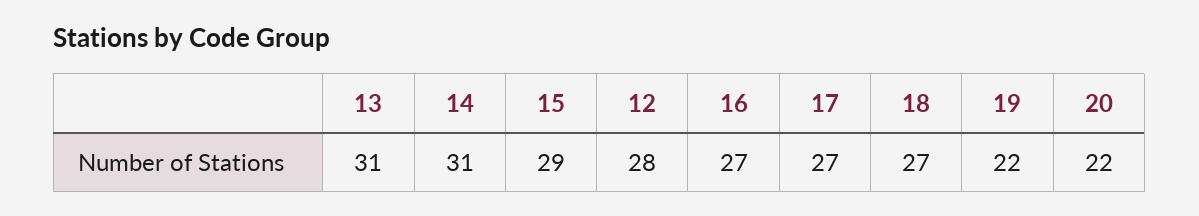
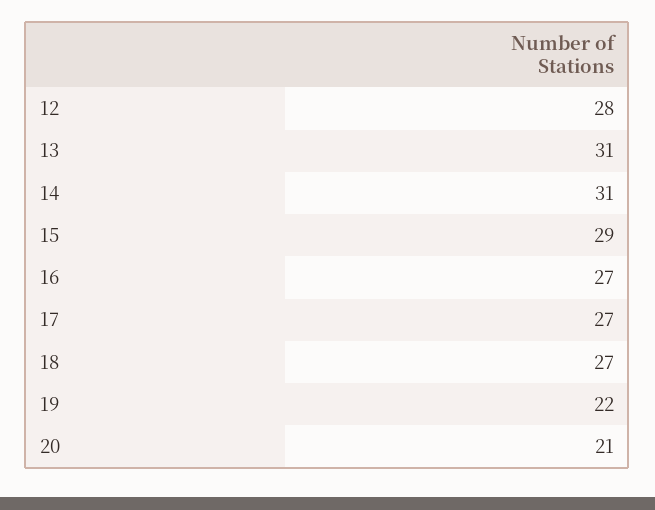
  {
    "13": 31,
    "14": 31,
    "15": 29,
    "12": 28,
    "16": 27,
    "17": 27,
    "18": 27,
    "19": 22,
-   "20": 22
+   "20": 21
  }

